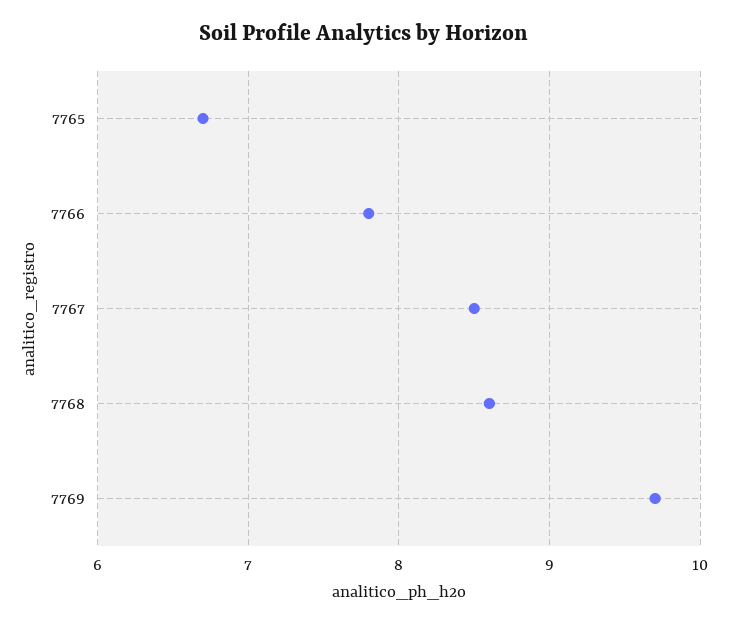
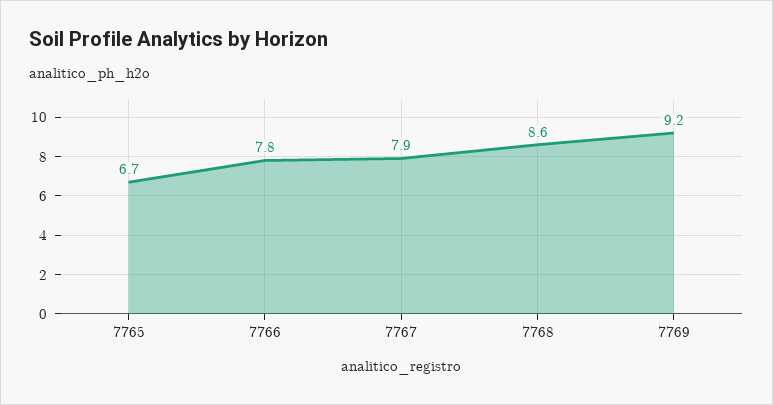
  {
    "7765": 6.7,
    "7766": 7.8,
-   "7767": 8.5,
+   "7767": 7.9,
    "7768": 8.6,
-   "7769": 9.7
+   "7769": 9.2
  }

